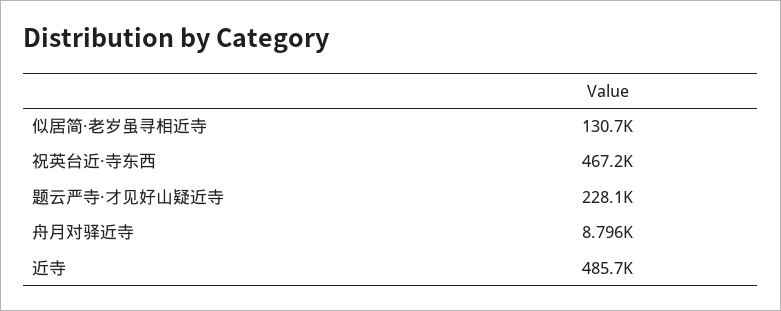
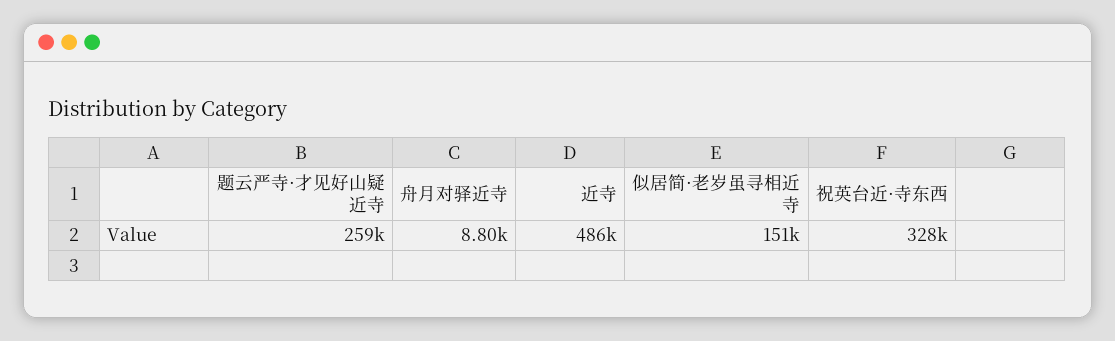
  {
-   "似居简·老岁虽寻相近寺": 130700,
+   "似居简·老岁虽寻相近寺": 151000,
-   "祝英台近·寺东西": 467200,
+   "祝英台近·寺东西": 328000,
-   "题云严寺·才见好山疑近寺": 228100,
+   "题云严寺·才见好山疑近寺": 259000,
    "舟月对驿近寺": 8796,
    "近寺": 485700
  }

